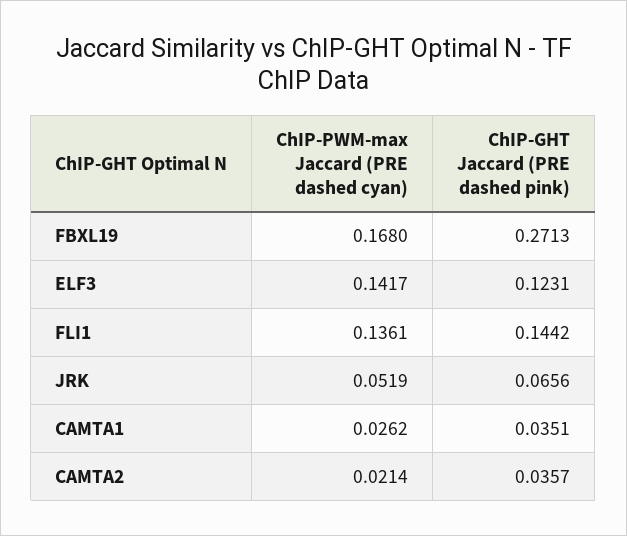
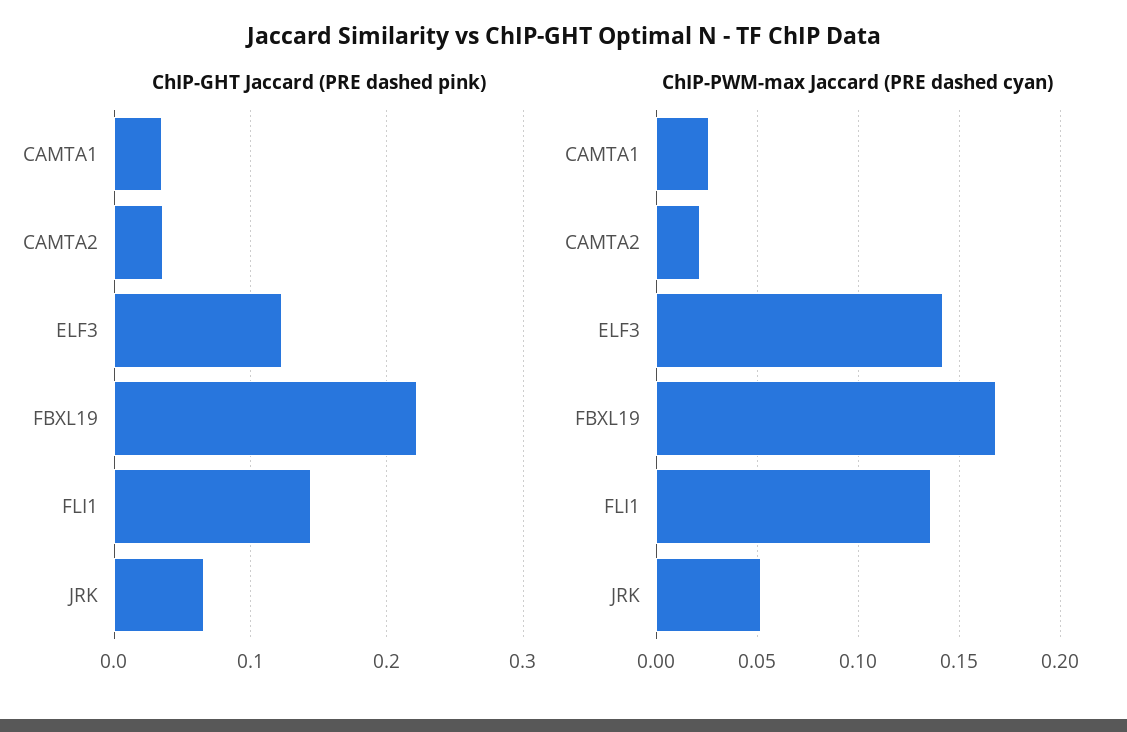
  {
    "ChIP-PWM-max Jaccard (PRE dashed cyan)": {
      "FBXL19": 0.168,
      "ELF3": 0.1417,
      "FLI1": 0.1361,
      "JRK": 0.0519,
      "CAMTA1": 0.0262,
      "CAMTA2": 0.0214
    },
    "ChIP-GHT Jaccard (PRE dashed pink)": {
-     "FBXL19": 0.2713,
+     "FBXL19": 0.22,
      "ELF3": 0.1231,
      "FLI1": 0.1442,
      "JRK": 0.0656,
      "CAMTA1": 0.0351,
      "CAMTA2": 0.0357
    }
  }

